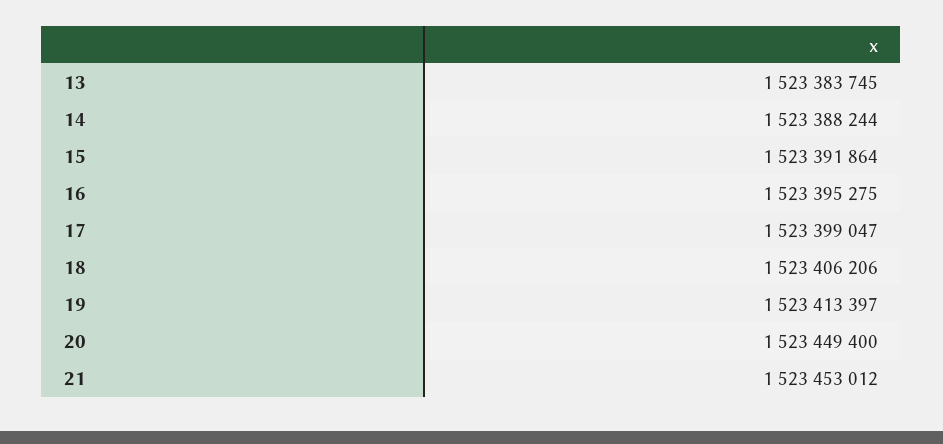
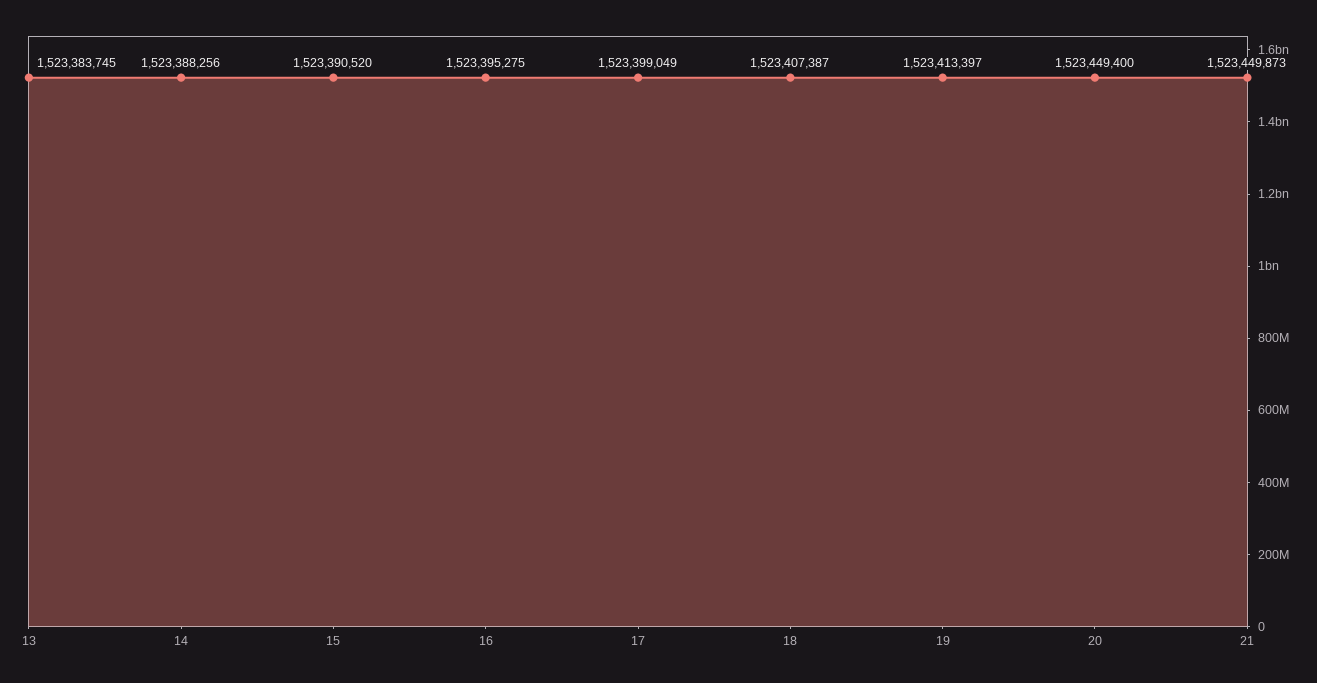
  {
    "13": 1523383745,
-   "14": 1523388244,
+   "14": 1523388256,
-   "15": 1523391864,
+   "15": 1523390520,
    "16": 1523395275,
-   "17": 1523399047,
+   "17": 1523399049,
-   "18": 1523406206,
+   "18": 1523407387,
    "19": 1523413397,
    "20": 1523449400,
-   "21": 1523453012
+   "21": 1523449873
  }

